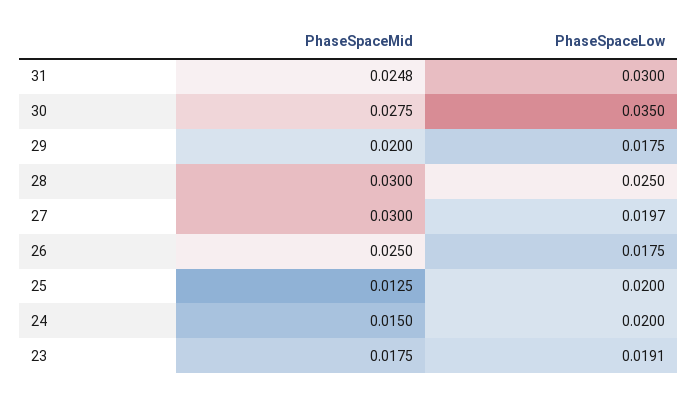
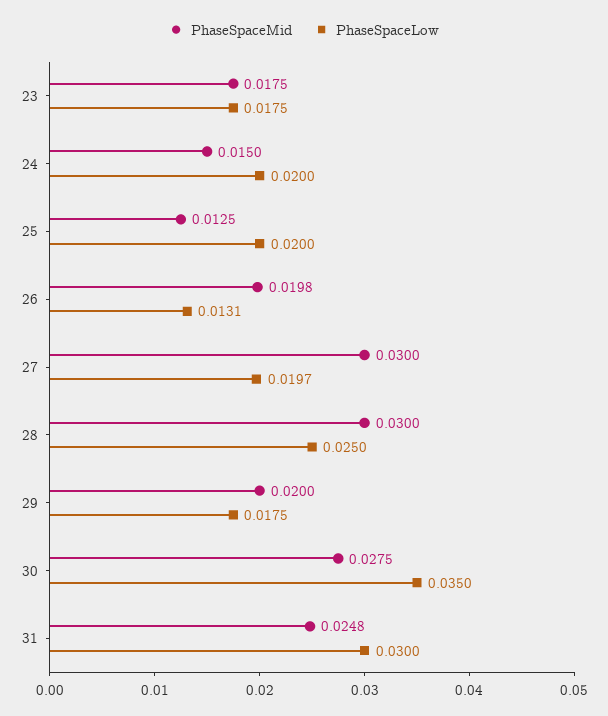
  {
    "PhaseSpaceMid": {
      "31": 0.0248,
      "30": 0.0275,
      "29": 0.02,
      "28": 0.03,
      "27": 0.03,
-     "26": 0.025,
+     "26": 0.0198,
      "25": 0.0125,
      "24": 0.015,
      "23": 0.0175
    },
    "PhaseSpaceLow": {
      "31": 0.03,
      "30": 0.035,
      "29": 0.0175,
      "28": 0.025,
      "27": 0.0197,
-     "26": 0.0175,
+     "26": 0.0131,
      "25": 0.02,
      "24": 0.02,
-     "23": 0.0191
+     "23": 0.0175
    }
  }

